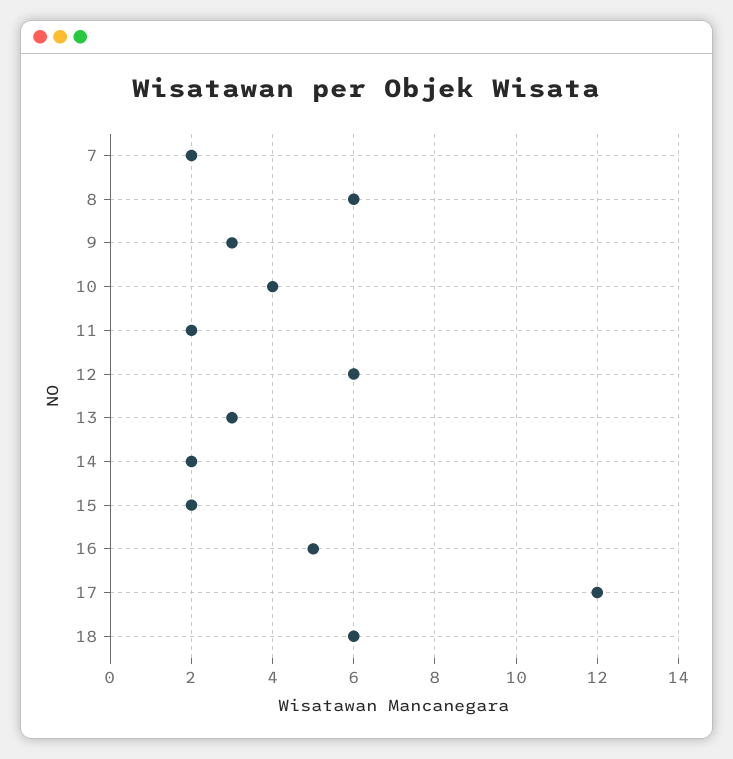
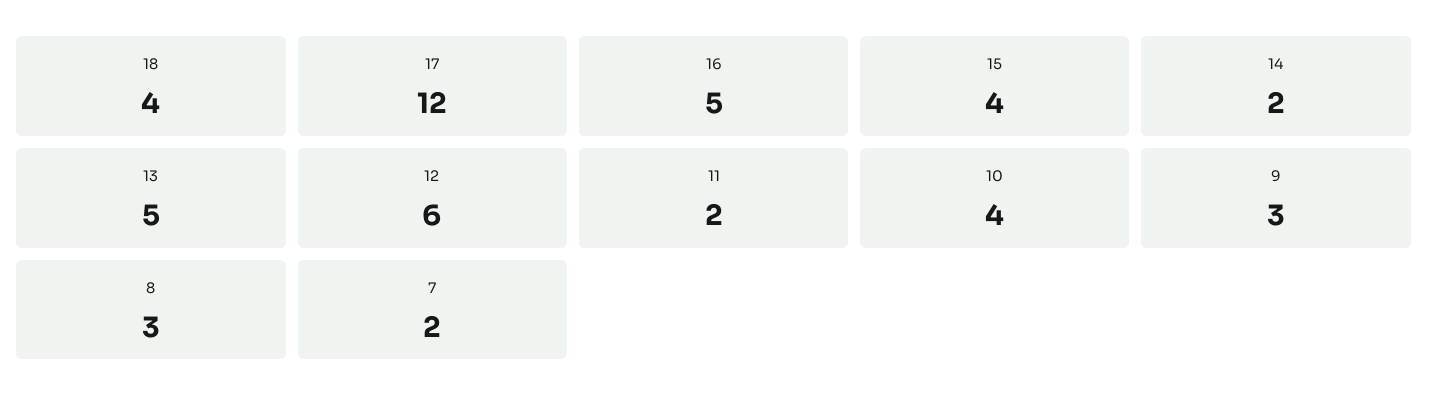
  {
    "7": 2,
-   "8": 6,
+   "8": 3,
    "9": 3,
    "10": 4,
    "11": 2,
    "12": 6,
-   "13": 3,
+   "13": 5,
    "14": 2,
-   "15": 2,
+   "15": 4,
    "16": 5,
    "17": 12,
-   "18": 6
+   "18": 4
  }

